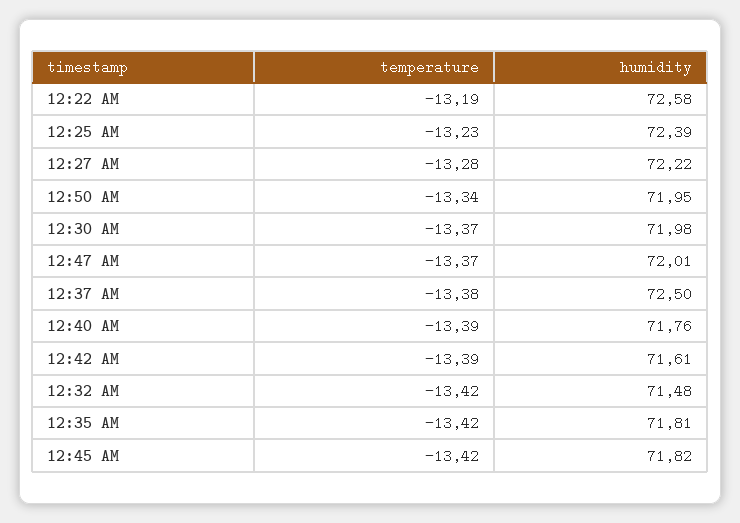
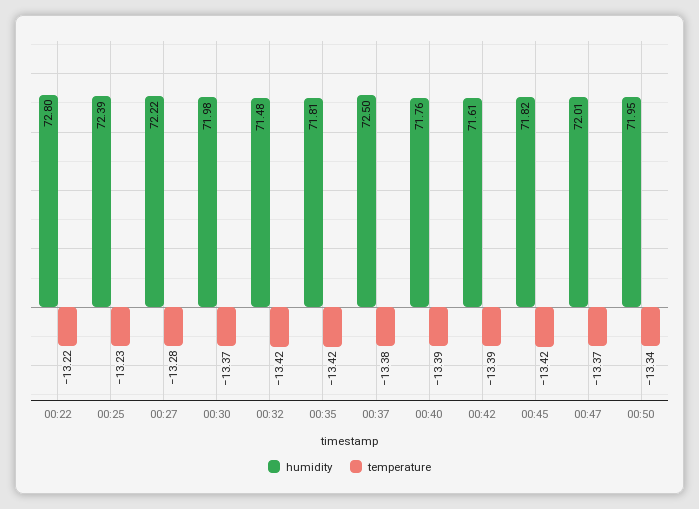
  {
    "temperature": {
-     "12:22 AM": -13.19,
+     "12:22 AM": -13.22,
      "12:25 AM": -13.23,
      "12:27 AM": -13.28,
      "12:50 AM": -13.34,
      "12:30 AM": -13.37,
      "12:47 AM": -13.37,
      "12:37 AM": -13.38,
      "12:40 AM": -13.39,
      "12:42 AM": -13.39,
      "12:32 AM": -13.42,
      "12:35 AM": -13.42,
      "12:45 AM": -13.42
    },
    "humidity": {
-     "12:22 AM": 72.58,
+     "12:22 AM": 72.8,
      "12:25 AM": 72.39,
      "12:27 AM": 72.22,
      "12:50 AM": 71.95,
      "12:30 AM": 71.98,
      "12:47 AM": 72.01,
      "12:37 AM": 72.5,
      "12:40 AM": 71.76,
      "12:42 AM": 71.61,
      "12:32 AM": 71.48,
      "12:35 AM": 71.81,
      "12:45 AM": 71.82
    }
  }

